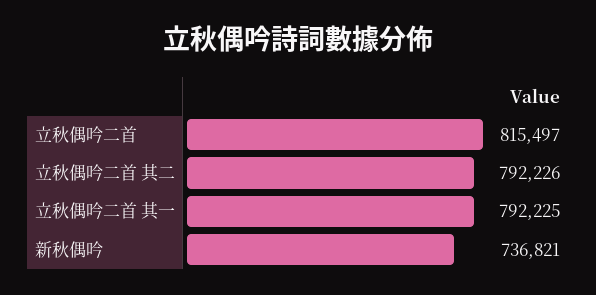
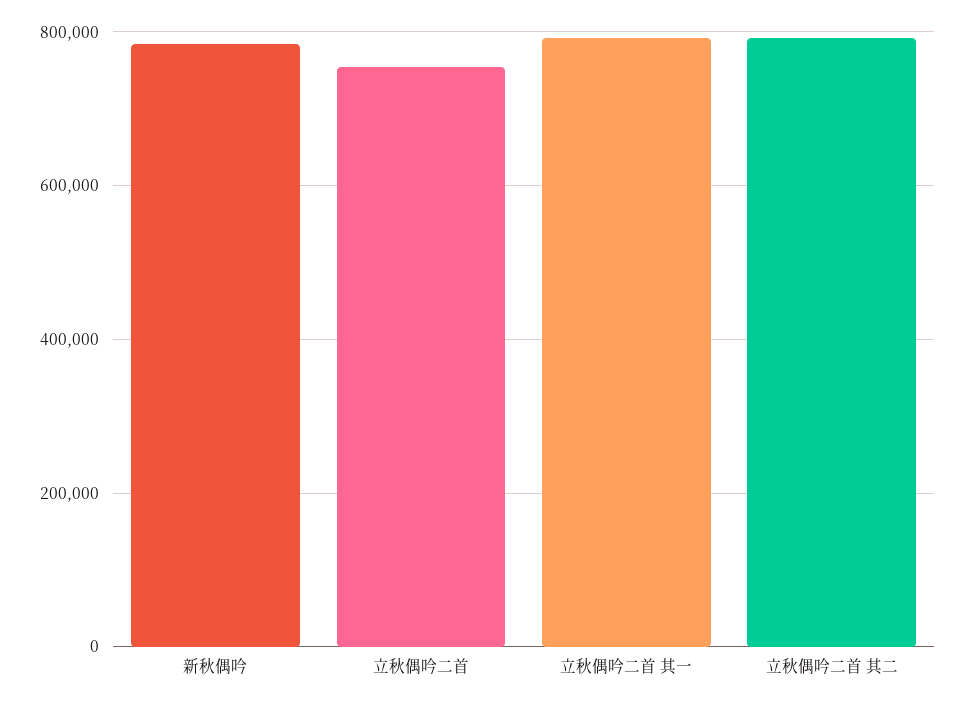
  {
-   "立秋偶吟二首": 815497,
+   "立秋偶吟二首": 760000,
    "立秋偶吟二首 其二": 792226,
    "立秋偶吟二首 其一": 792225,
-   "新秋偶吟": 736821
+   "新秋偶吟": 780000
  }

